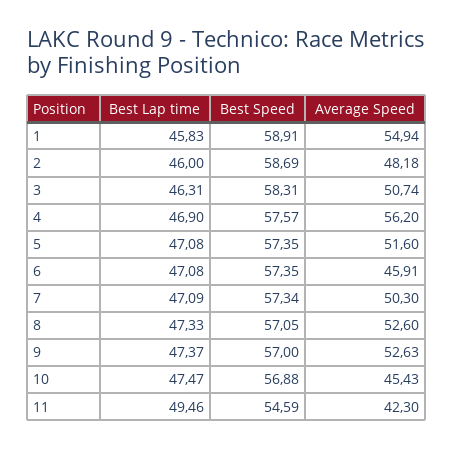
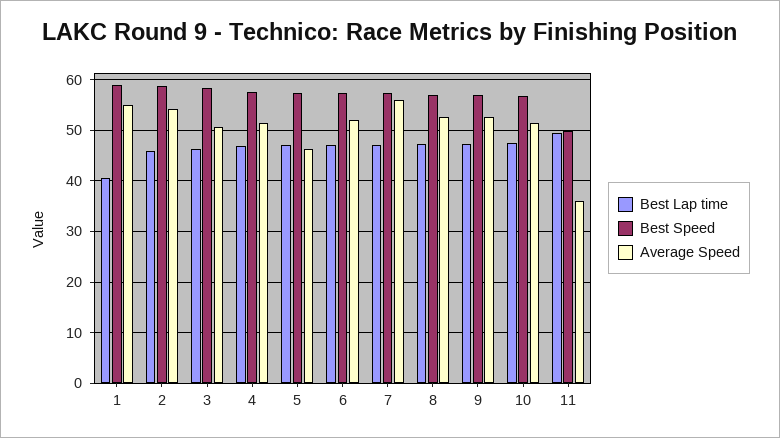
  {
    "Best Lap time": {
-     "1": 45.83,
+     "1": 40,
      "2": 46,
      "3": 46.31,
      "4": 46.9,
      "5": 47.08,
      "6": 47.08,
      "7": 47.09,
      "8": 47.33,
      "9": 47.37,
      "10": 47.47,
      "11": 49.46
    },
    "Best Speed": {
      "1": 58.91,
      "2": 58.69,
      "3": 58.31,
      "4": 57.57,
      "5": 57.35,
      "6": 57.35,
      "7": 57.34,
      "8": 57.05,
      "9": 57,
      "10": 56.88,
-     "11": 54.59
+     "11": 50
    },
    "Average Speed": {
      "1": 54.94,
-     "2": 48.18,
+     "2": 54,
      "3": 50.74,
-     "4": 56.2,
+     "4": 52,
-     "5": 51.6,
+     "5": 46,
-     "6": 45.91,
+     "6": 52,
-     "7": 50.3,
+     "7": 56,
      "8": 52.6,
      "9": 52.63,
-     "10": 45.43,
+     "10": 52,
-     "11": 42.3
+     "11": 36
    }
  }

